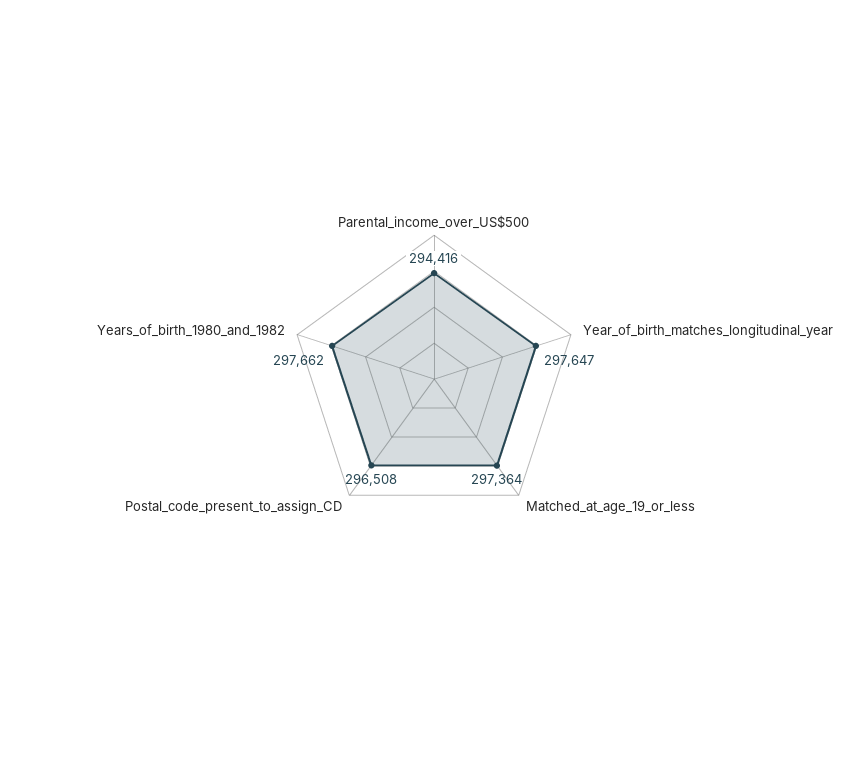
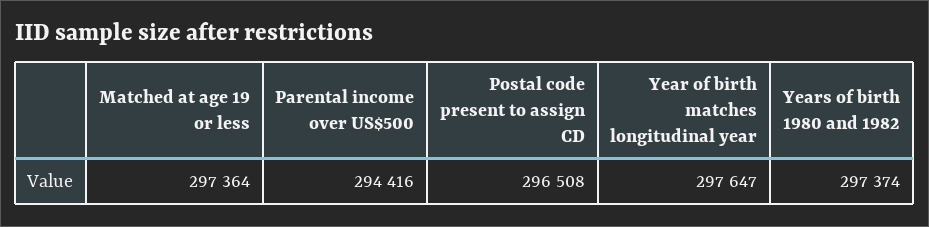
  {
    "Parental_income_over_US$500": 294416,
    "Year_of_birth_matches_longitudinal_year": 297647,
    "Matched_at_age_19_or_less": 297364,
    "Postal_code_present_to_assign_CD": 296508,
-   "Years_of_birth_1980_and_1982": 297662
+   "Years_of_birth_1980_and_1982": 297374
  }

